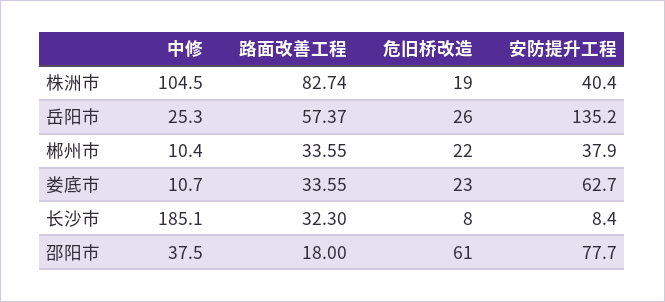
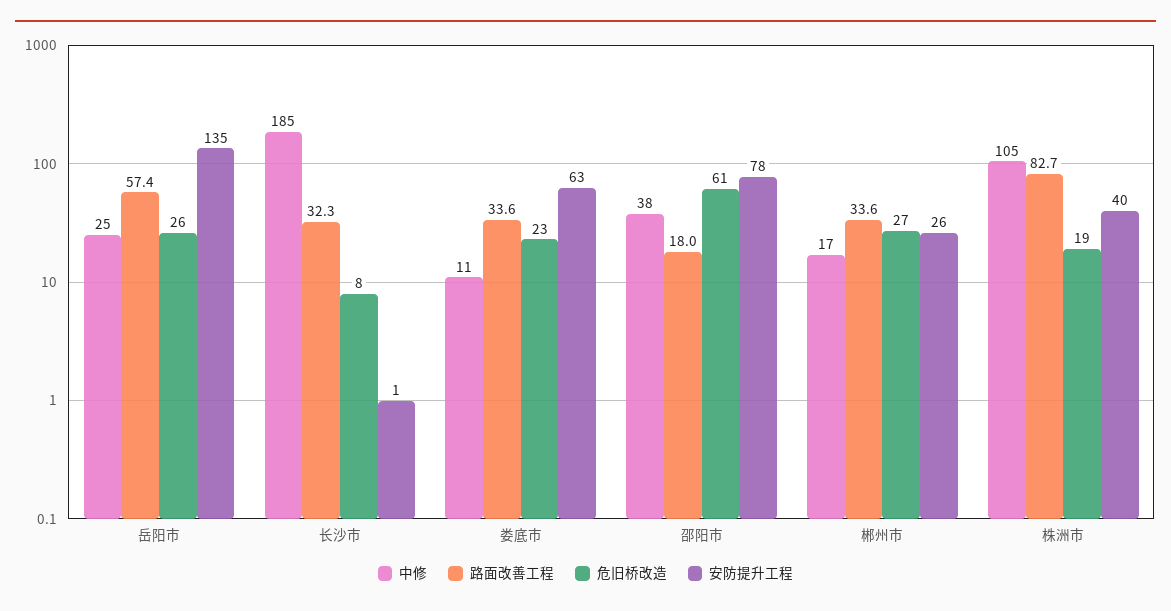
  {
    "中修": {
      "株洲市": 104.5,
      "岳阳市": 25.3,
-     "郴州市": 10.4,
+     "郴州市": 17,
      "娄底市": 10.7,
      "长沙市": 185.1,
      "邵阳市": 37.5
    },
    "路面改善工程": {
      "株洲市": 82.74,
      "岳阳市": 57.37,
      "郴州市": 33.55,
      "娄底市": 33.55,
      "长沙市": 32.3,
      "邵阳市": 18
    },
    "危旧桥改造": {
      "株洲市": 19,
      "岳阳市": 26,
-     "郴州市": 22,
+     "郴州市": 27,
      "娄底市": 23,
      "长沙市": 8,
      "邵阳市": 61
    },
    "安防提升工程": {
      "株洲市": 40.4,
      "岳阳市": 135.2,
-     "郴州市": 37.9,
+     "郴州市": 26,
      "娄底市": 62.7,
-     "长沙市": 8.4,
+     "长沙市": 1,
      "邵阳市": 77.7
    }
  }

